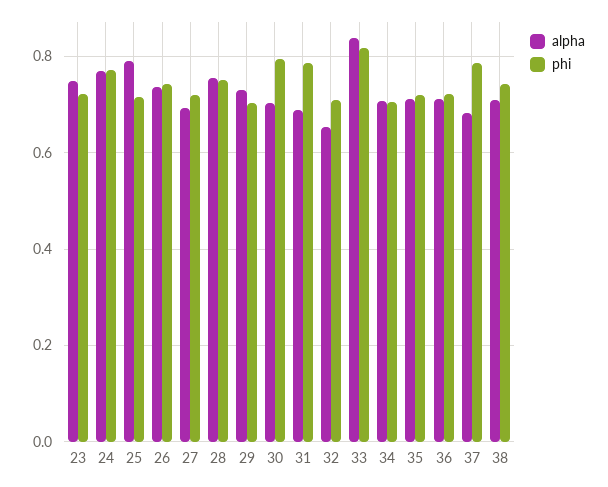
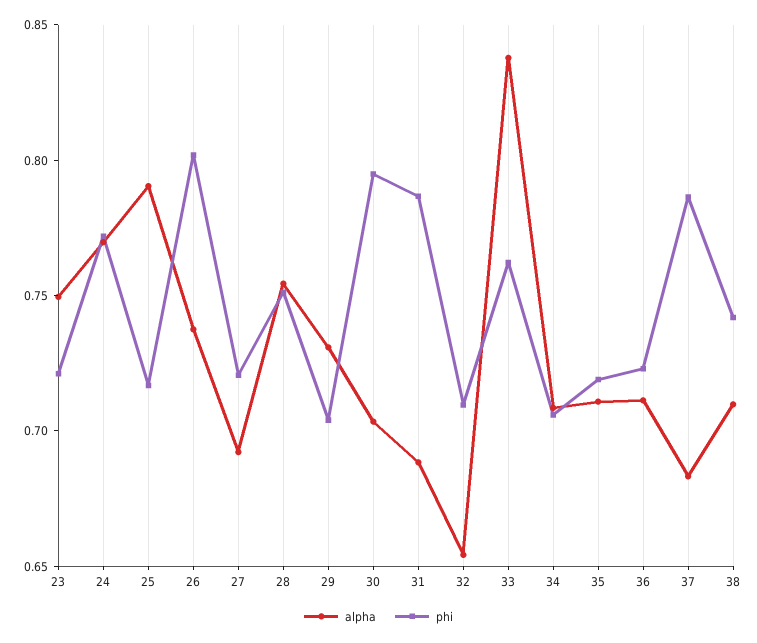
  {
    "alpha": {
      "23": 0.75,
      "24": 0.77,
      "25": 0.79,
      "26": 0.74,
      "27": 0.69,
      "28": 0.75,
      "29": 0.73,
      "30": 0.7,
      "31": 0.69,
      "32": 0.65,
      "33": 0.84,
      "34": 0.71,
      "35": 0.71,
      "36": 0.71,
      "37": 0.68,
      "38": 0.71
    },
    "phi": {
      "23": 0.72,
      "24": 0.77,
      "25": 0.72,
-     "26": 0.74,
+     "26": 0.8,
      "27": 0.72,
      "28": 0.75,
      "29": 0.7,
      "30": 0.79,
      "31": 0.79,
      "32": 0.71,
-     "33": 0.82,
+     "33": 0.76,
      "34": 0.71,
      "35": 0.72,
      "36": 0.72,
      "37": 0.79,
      "38": 0.74
    }
  }

